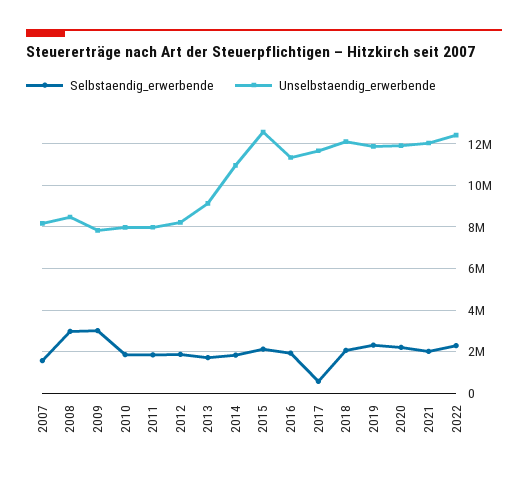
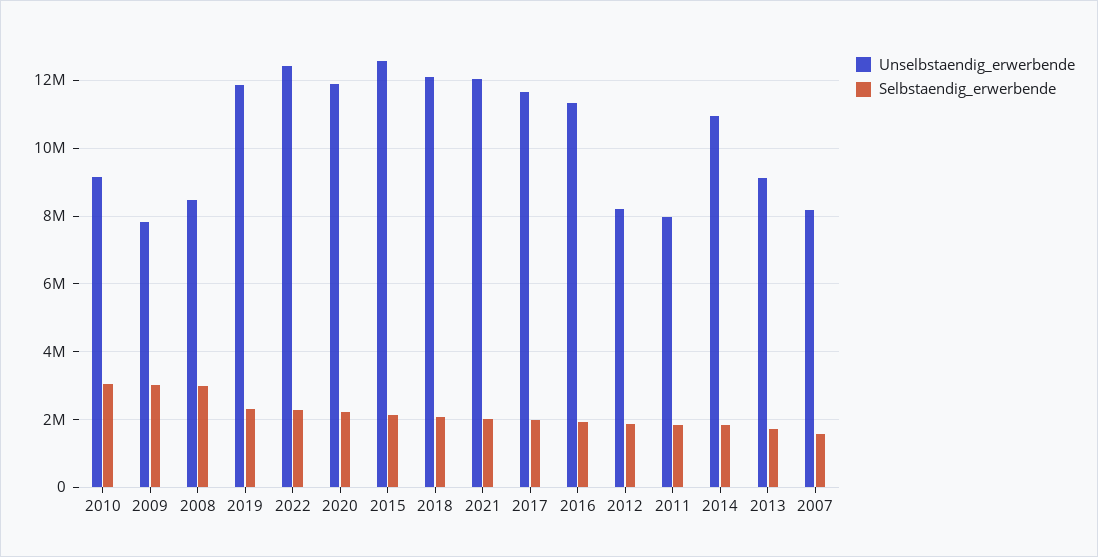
  {
    "Selbstaendig_erwerbende": {
      "2007": 1600000,
      "2008": 3000000,
      "2009": 3000000,
-     "2010": 2000000,
+     "2010": 3000000,
      "2011": 1800000,
      "2012": 1800000,
      "2013": 1800000,
      "2014": 1800000,
      "2015": 2200000,
      "2016": 2000000,
-     "2017": 500000,
+     "2017": 2000000,
      "2018": 2000000,
      "2019": 2400000,
      "2020": 2200000,
      "2021": 2000000,
      "2022": 2200000
    },
    "Unselbstaendig_erwerbende": {
      "2007": 8200000,
      "2008": 8400000,
      "2009": 7800000,
-     "2010": 8000000,
+     "2010": 9200000,
      "2011": 8000000,
      "2012": 8200000,
      "2013": 9200000,
      "2014": 11000000,
      "2015": 12600000,
      "2016": 11400000,
      "2017": 11600000,
      "2018": 12200000,
      "2019": 11800000,
      "2020": 12000000,
      "2021": 12000000,
      "2022": 12400000
    }
  }

